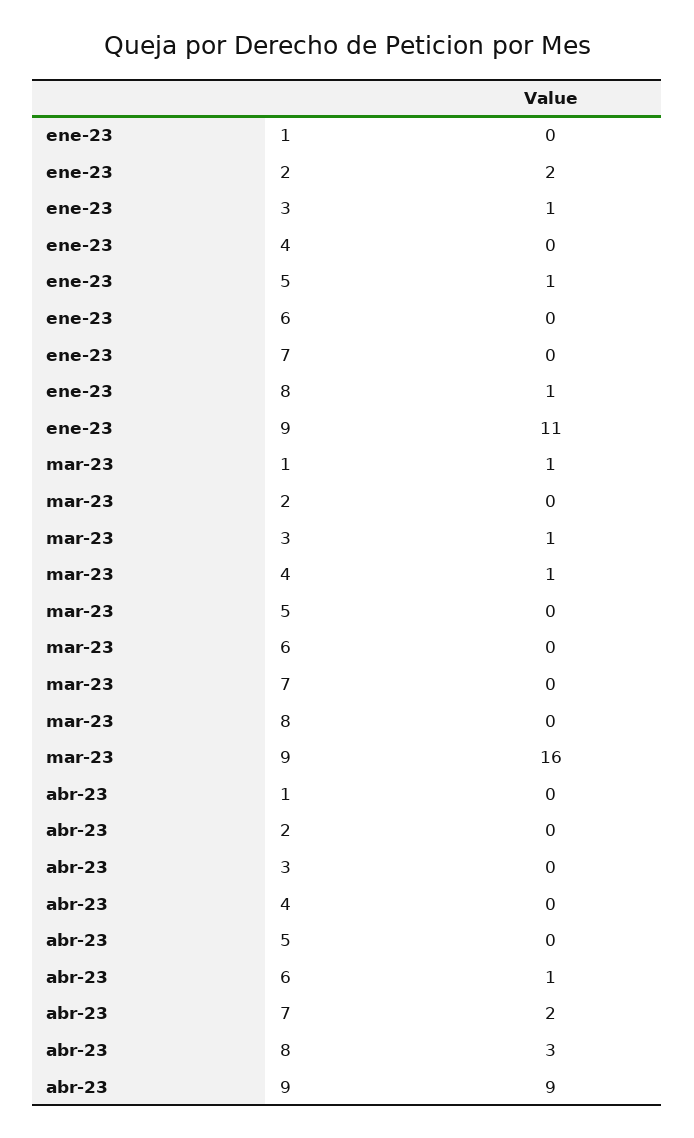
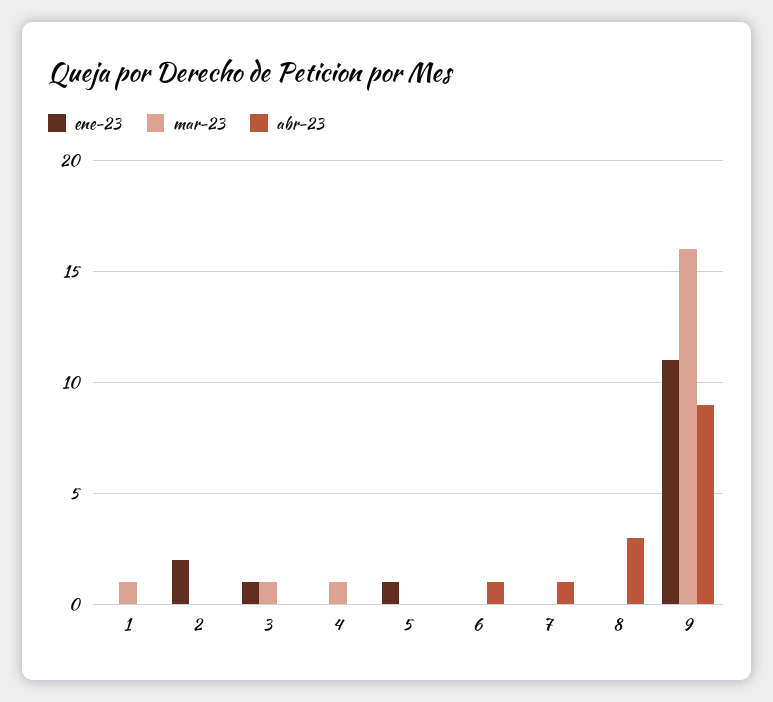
  {
    "ene-23": {
      "1": 0,
      "2": 2,
      "3": 1,
      "4": 0,
      "5": 1,
      "6": 0,
      "7": 0,
-     "8": 1,
+     "8": 0,
      "9": 11
    },
    "mar-23": {
      "1": 1,
      "2": 0,
      "3": 1,
      "4": 1,
      "5": 0,
      "6": 0,
      "7": 0,
      "8": 0,
      "9": 16
    },
    "abr-23": {
      "1": 0,
      "2": 0,
      "3": 0,
      "4": 0,
      "5": 0,
      "6": 1,
-     "7": 2,
+     "7": 1,
      "8": 3,
      "9": 9
    }
  }

